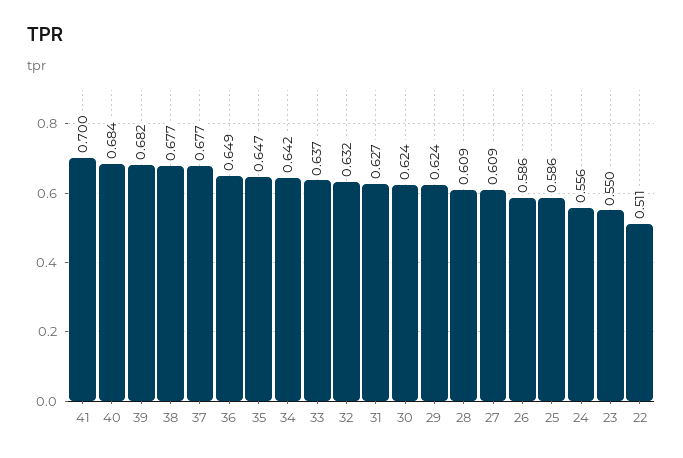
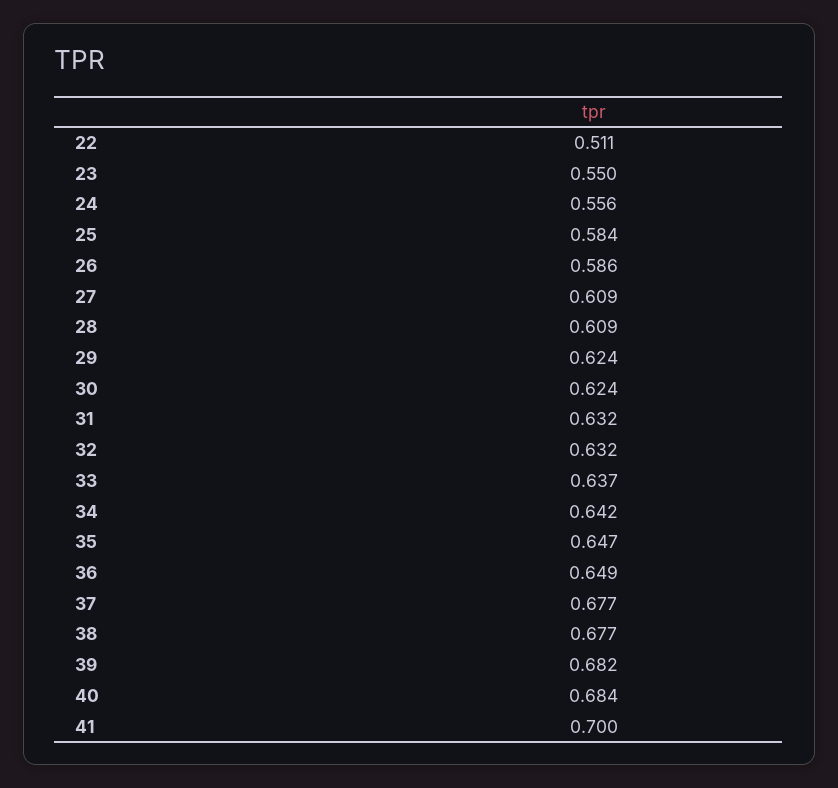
  {
    "41": 0.7,
    "40": 0.684,
    "39": 0.682,
    "38": 0.677,
    "37": 0.677,
    "36": 0.649,
    "35": 0.647,
    "34": 0.642,
    "33": 0.637,
    "32": 0.632,
-   "31": 0.627,
+   "31": 0.632,
    "30": 0.624,
    "29": 0.624,
    "28": 0.609,
    "27": 0.609,
    "26": 0.586,
-   "25": 0.586,
+   "25": 0.584,
    "24": 0.556,
    "23": 0.55,
    "22": 0.511
  }

